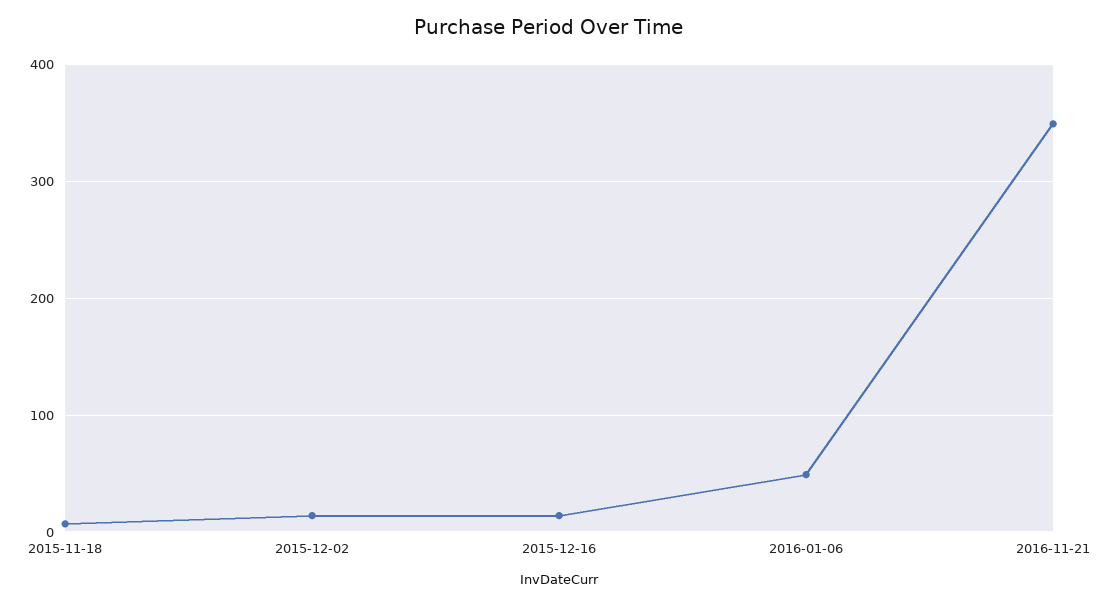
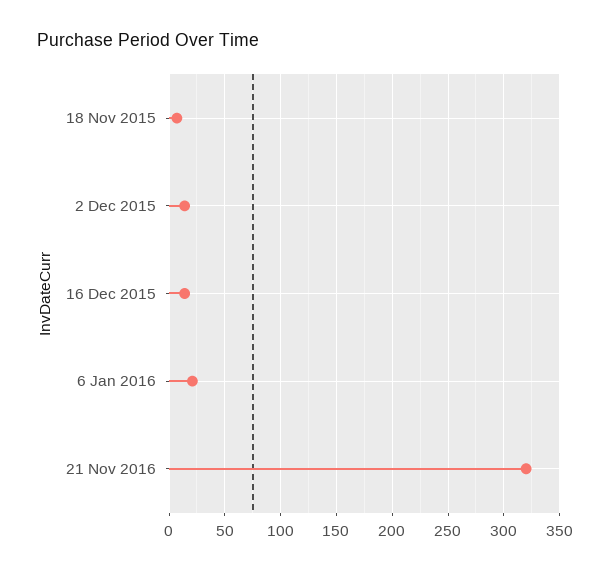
  {
    "2015-11-18": 10,
    "2015-12-02": 10,
    "2015-12-16": 10,
-   "2016-01-06": 50,
+   "2016-01-06": 20,
-   "2016-11-21": 350
+   "2016-11-21": 320
  }

